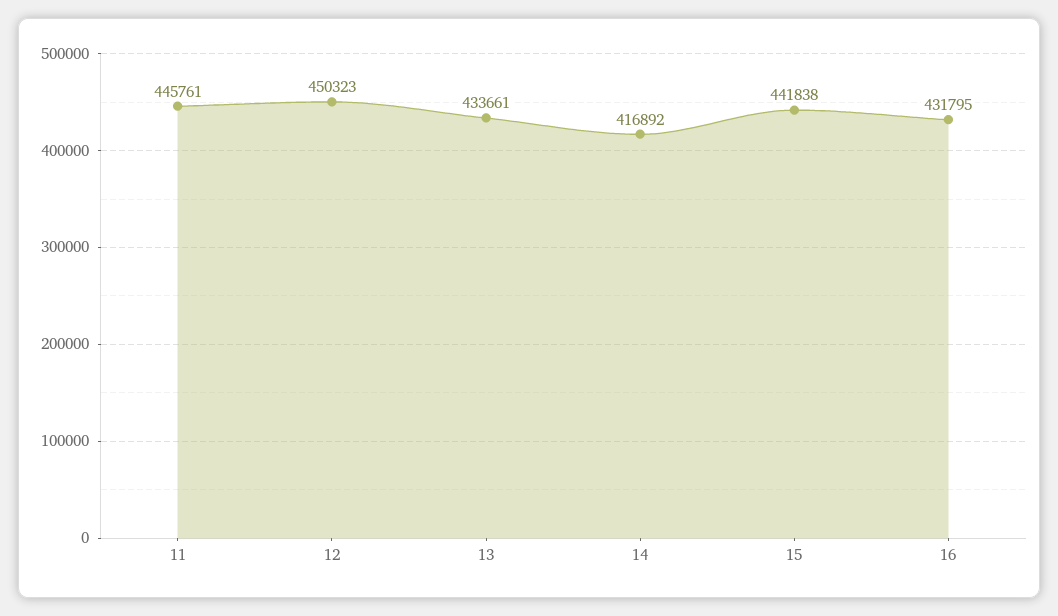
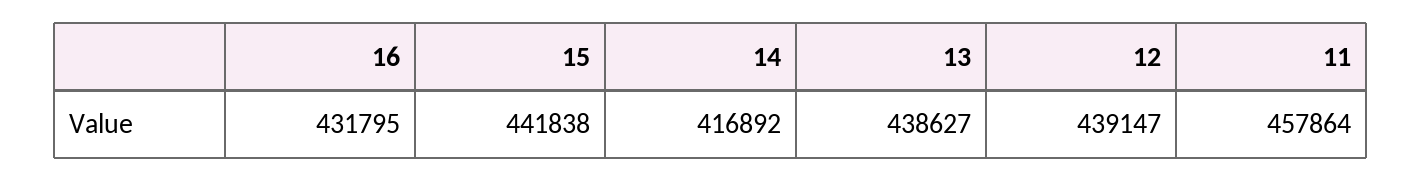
  {
-   "11": 445761,
+   "11": 457864,
-   "12": 450323,
+   "12": 439147,
-   "13": 433661,
+   "13": 438627,
    "14": 416892,
    "15": 441838,
    "16": 431795
  }

